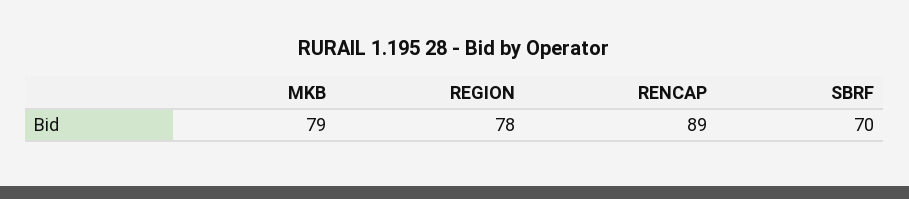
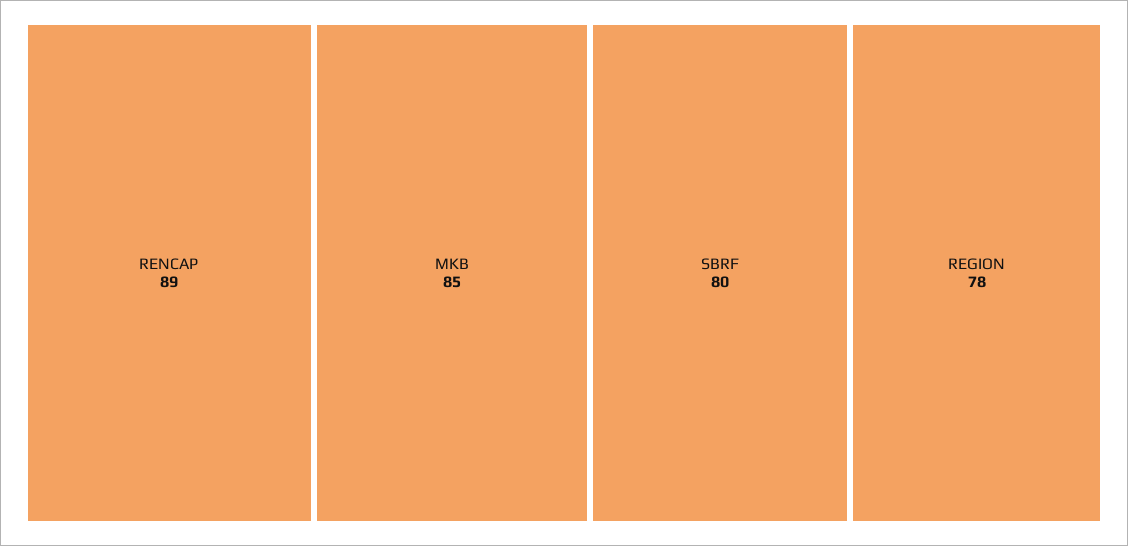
  {
-   "MKB": 79,
+   "MKB": 85,
    "REGION": 78,
    "RENCAP": 89,
-   "SBRF": 70
+   "SBRF": 80
  }

